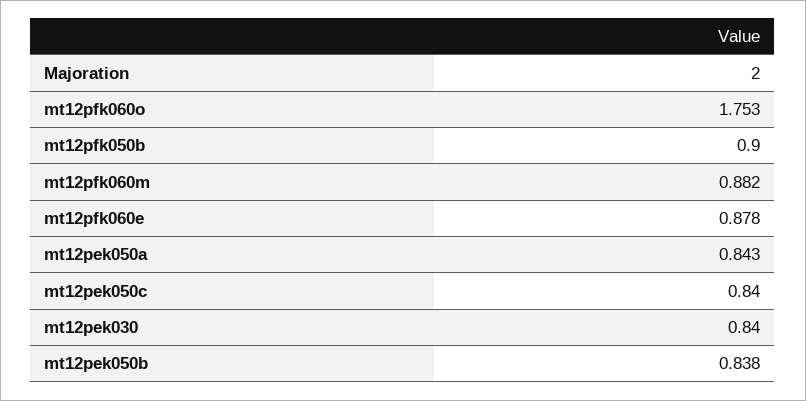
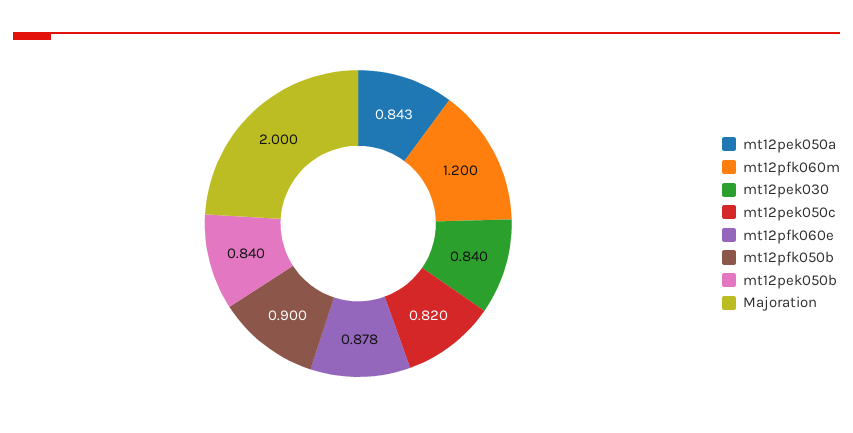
  {
    "Majoration": 2,
-   "mt12pfk060o": 1.753,
    "mt12pfk050b": 0.9,
-   "mt12pfk060m": 0.882,
+   "mt12pfk060m": 1.2,
    "mt12pfk060e": 0.878,
    "mt12pek050a": 0.843,
-   "mt12pek050c": 0.84,
+   "mt12pek050c": 0.82,
    "mt12pek030": 0.84,
-   "mt12pek050b": 0.838
+   "mt12pek050b": 0.84
  }

